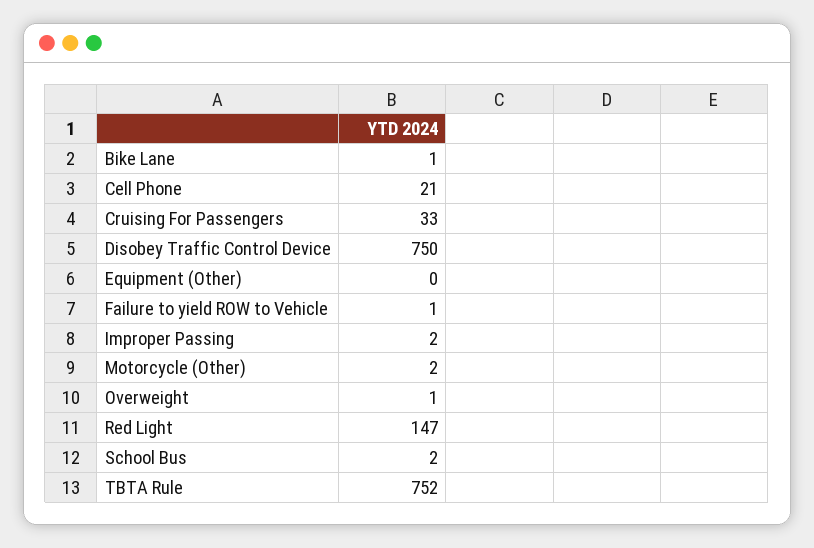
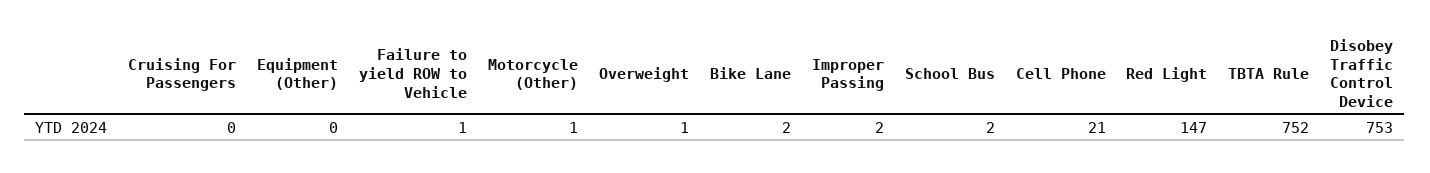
  {
-   "Bike Lane": 1,
+   "Bike Lane": 2,
    "Cell Phone": 21,
-   "Cruising For Passengers": 33,
+   "Cruising For Passengers": 0,
-   "Disobey Traffic Control Device": 750,
+   "Disobey Traffic Control Device": 753,
    "Equipment (Other)": 0,
    "Failure to yield ROW to Vehicle": 1,
    "Improper Passing": 2,
-   "Motorcycle (Other)": 2,
+   "Motorcycle (Other)": 1,
    "Overweight": 1,
    "Red Light": 147,
    "School Bus": 2,
    "TBTA Rule": 752
  }

